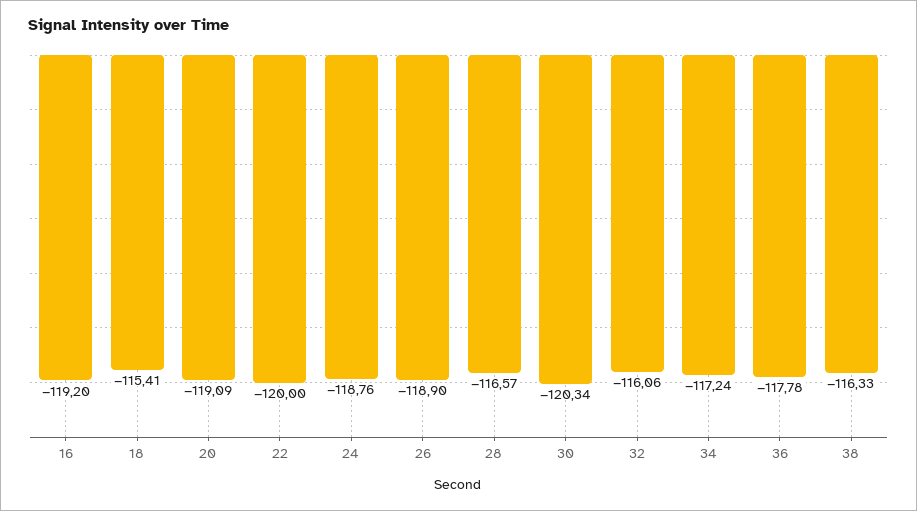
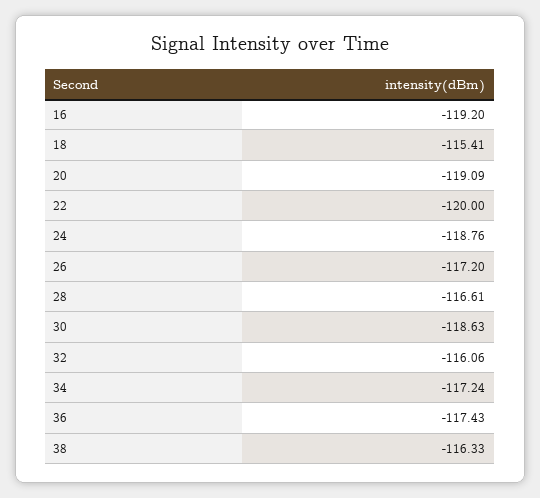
  {
    "16": -119.2,
    "18": -115.41,
    "20": -119.09,
    "22": -120,
    "24": -118.76,
-   "26": -118.9,
+   "26": -117.2,
-   "28": -116.57,
+   "28": -116.61,
-   "30": -120.34,
+   "30": -118.63,
    "32": -116.06,
    "34": -117.24,
-   "36": -117.78,
+   "36": -117.43,
    "38": -116.33
  }

